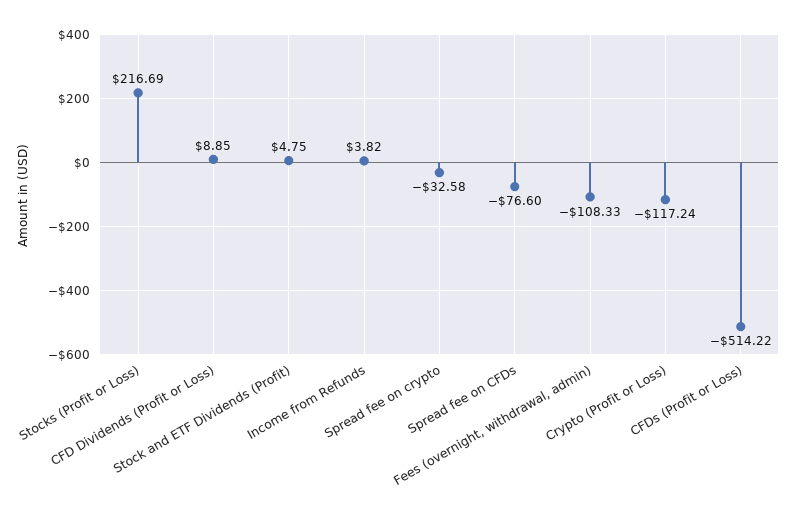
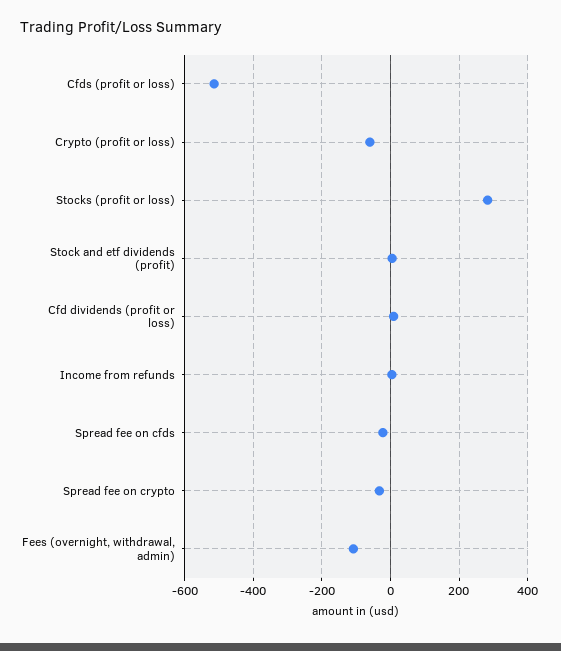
  {
-   "Stocks (Profit or Loss)": 216.69,
+   "Stocks (Profit or Loss)": 280,
    "CFD Dividends (Profit or Loss)": 8.85,
    "Stock and ETF Dividends (Profit)": 4.75,
    "Income from Refunds": 3.82,
    "Spread fee on crypto": -32.58,
-   "Spread fee on CFDs": -76.6,
+   "Spread fee on CFDs": -20,
    "Fees (overnight, withdrawal, admin)": -108.33,
-   "Crypto (Profit or Loss)": -117.24,
+   "Crypto (Profit or Loss)": -60,
    "CFDs (Profit or Loss)": -514.22
  }

